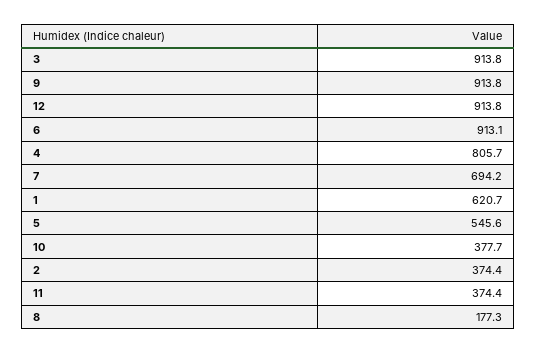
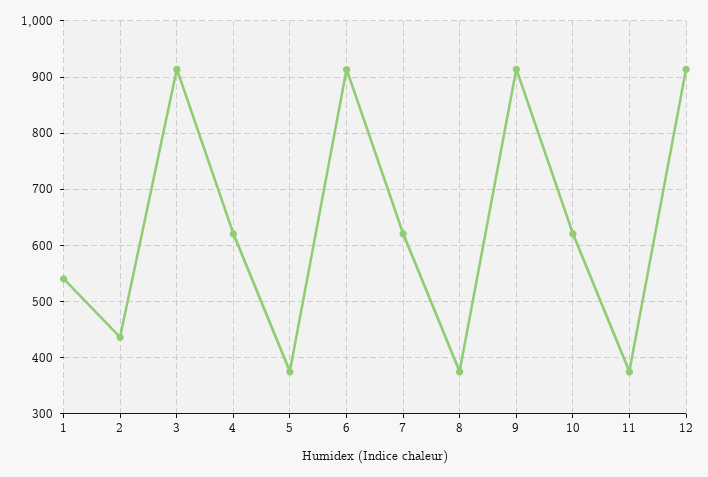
  {
    "3": 913.8,
    "9": 913.8,
    "12": 913.8,
    "6": 913.1,
-   "4": 805.7,
+   "4": 620,
-   "7": 694.2,
+   "7": 620,
-   "1": 620.7,
+   "1": 540,
-   "5": 545.6,
+   "5": 380,
-   "10": 377.7,
+   "10": 620,
-   "2": 374.4,
+   "2": 440,
    "11": 374.4,
-   "8": 177.3
+   "8": 380
  }

